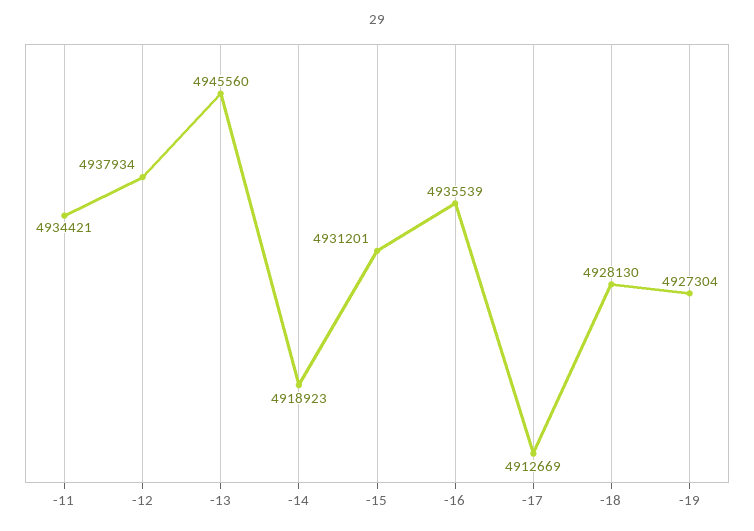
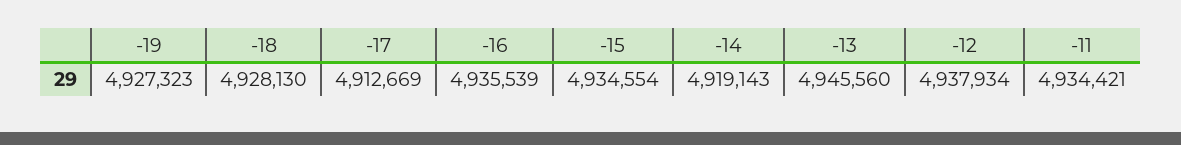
  {
    "-11": 4934421,
    "-12": 4937934,
    "-13": 4945560,
-   "-14": 4918923,
+   "-14": 4919143,
-   "-15": 4931201,
+   "-15": 4934554,
    "-16": 4935539,
    "-17": 4912669,
    "-18": 4928130,
-   "-19": 4927304
+   "-19": 4927323
  }

